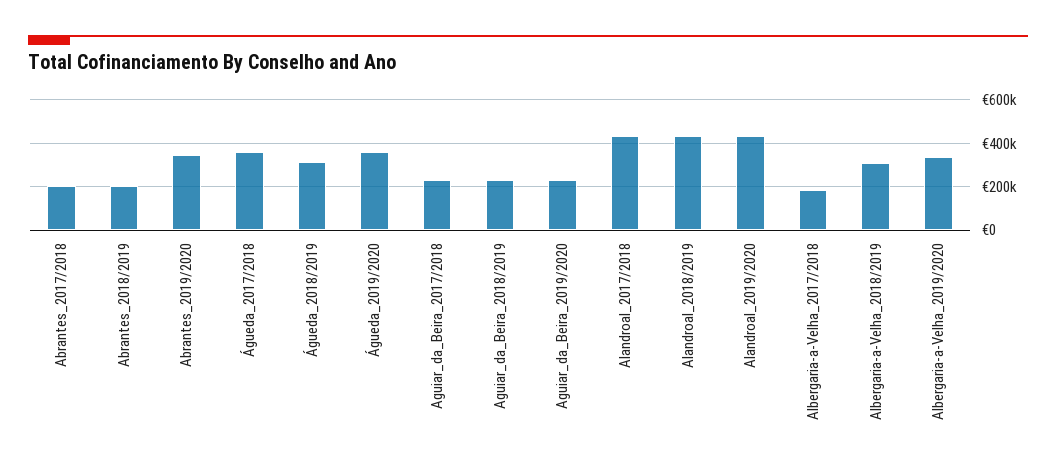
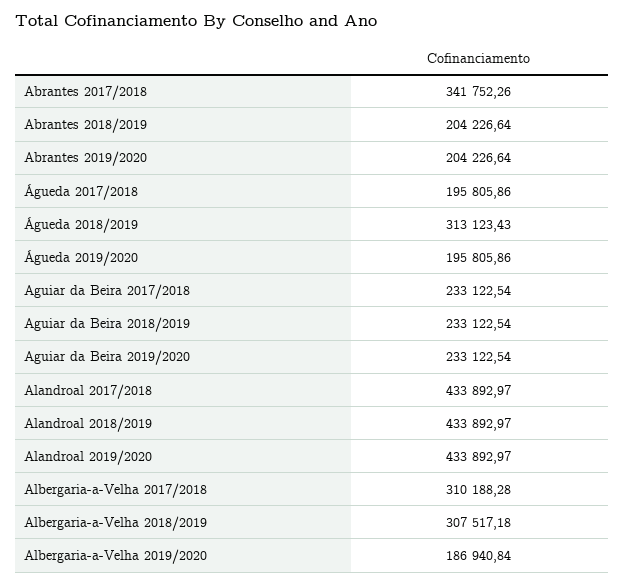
  {
-   "Abrantes_2017/2018": 200000,
+   "Abrantes_2017/2018": 341752.26,
    "Abrantes_2018/2019": 204226.64,
-   "Abrantes_2019/2020": 350000,
+   "Abrantes_2019/2020": 204226.64,
-   "Águeda_2017/2018": 350000,
+   "Águeda_2017/2018": 195805.86,
    "Águeda_2018/2019": 313123.43,
-   "Águeda_2019/2020": 350000,
+   "Águeda_2019/2020": 195805.86,
    "Aguiar_da_Beira_2017/2018": 233122.54,
    "Aguiar_da_Beira_2018/2019": 233122.54,
    "Aguiar_da_Beira_2019/2020": 233122.54,
    "Alandroal_2017/2018": 433892.97,
    "Alandroal_2018/2019": 433892.97,
    "Alandroal_2019/2020": 433892.97,
-   "Albergaria-a-Velha_2017/2018": 200000,
+   "Albergaria-a-Velha_2017/2018": 310188.28,
    "Albergaria-a-Velha_2018/2019": 307517.18,
-   "Albergaria-a-Velha_2019/2020": 350000
+   "Albergaria-a-Velha_2019/2020": 186940.84
  }

